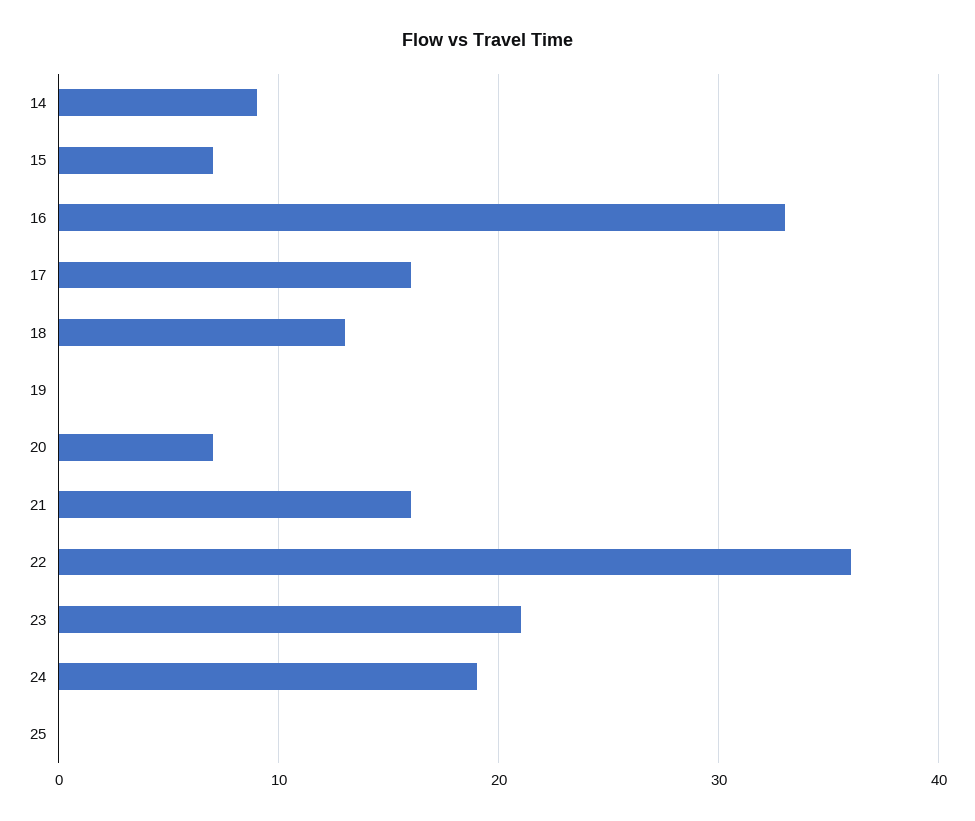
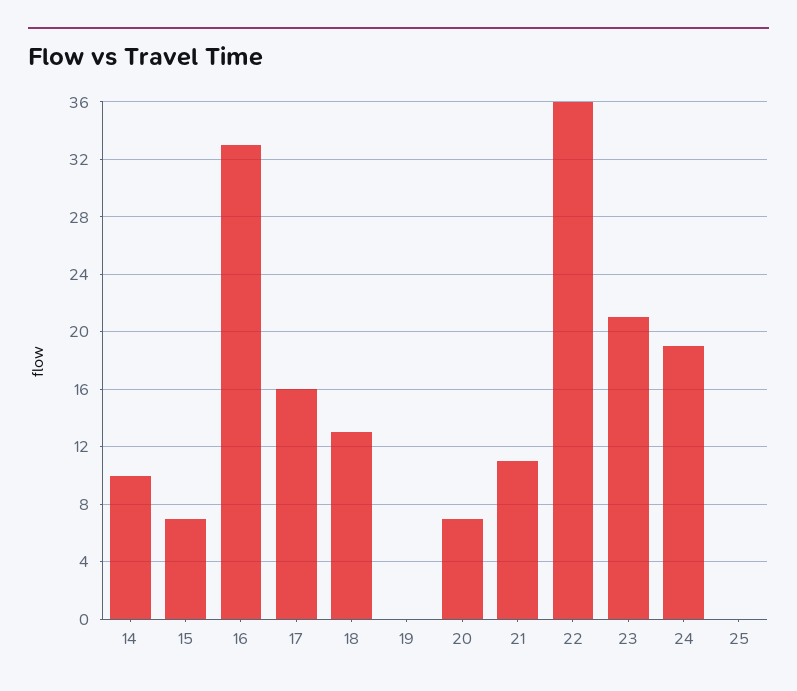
  {
-   "14": 9,
+   "14": 10,
    "15": 7,
    "16": 33,
    "17": 16,
    "18": 13,
    "19": 0,
    "20": 7,
-   "21": 16,
+   "21": 11,
    "22": 36,
    "23": 21,
    "24": 19,
    "25": 0
  }

